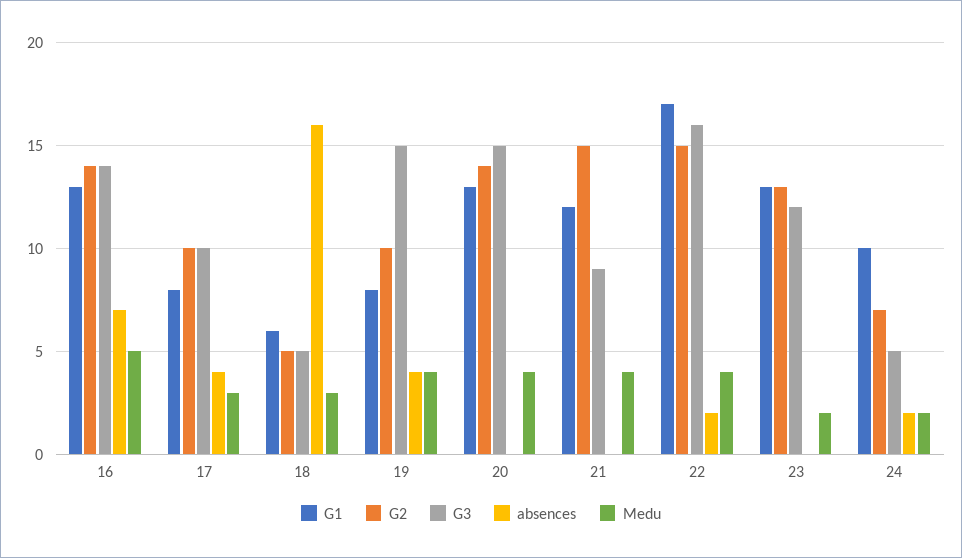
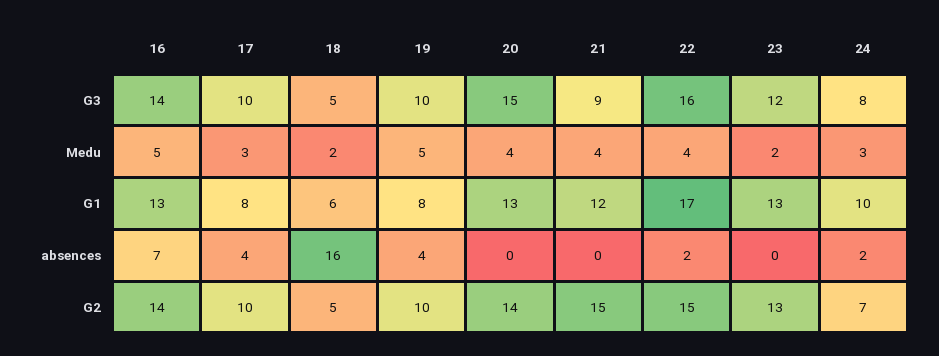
  {
    "G1": {
      "16": 13,
      "17": 8,
      "18": 6,
      "19": 8,
      "20": 13,
      "21": 12,
      "22": 17,
      "23": 13,
      "24": 10
    },
    "G2": {
      "16": 14,
      "17": 10,
      "18": 5,
      "19": 10,
      "20": 14,
      "21": 15,
      "22": 15,
      "23": 13,
      "24": 7
    },
    "G3": {
      "16": 14,
      "17": 10,
      "18": 5,
-     "19": 15,
+     "19": 10,
      "20": 15,
      "21": 9,
      "22": 16,
      "23": 12,
-     "24": 5
+     "24": 8
    },
    "absences": {
      "16": 7,
      "17": 4,
      "18": 16,
      "19": 4,
      "20": 0,
      "21": 0,
      "22": 2,
      "23": 0,
      "24": 2
    },
    "Medu": {
      "16": 5,
      "17": 3,
-     "18": 3,
+     "18": 2,
-     "19": 4,
+     "19": 5,
      "20": 4,
      "21": 4,
      "22": 4,
      "23": 2,
-     "24": 2
+     "24": 3
    }
  }

